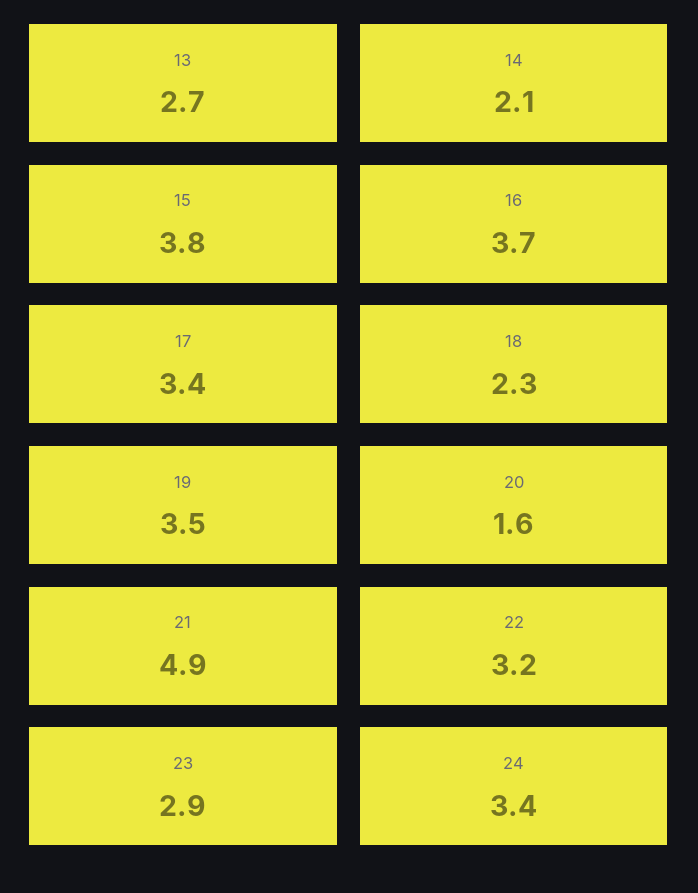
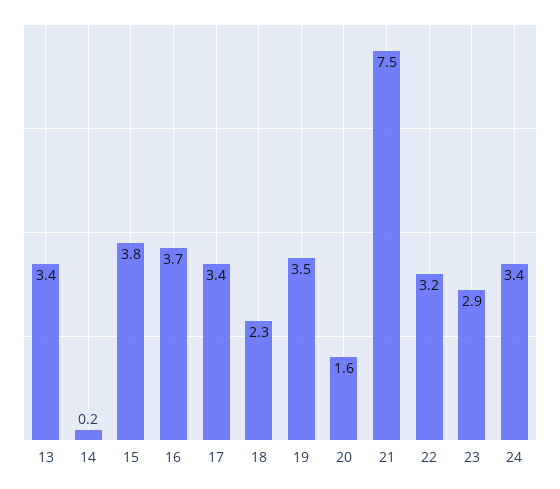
  {
-   "13": 2.7,
+   "13": 3.4,
-   "14": 2.1,
+   "14": 0.2,
    "15": 3.8,
    "16": 3.7,
    "17": 3.4,
    "18": 2.3,
    "19": 3.5,
    "20": 1.6,
-   "21": 4.9,
+   "21": 7.5,
    "22": 3.2,
    "23": 2.9,
    "24": 3.4
  }

